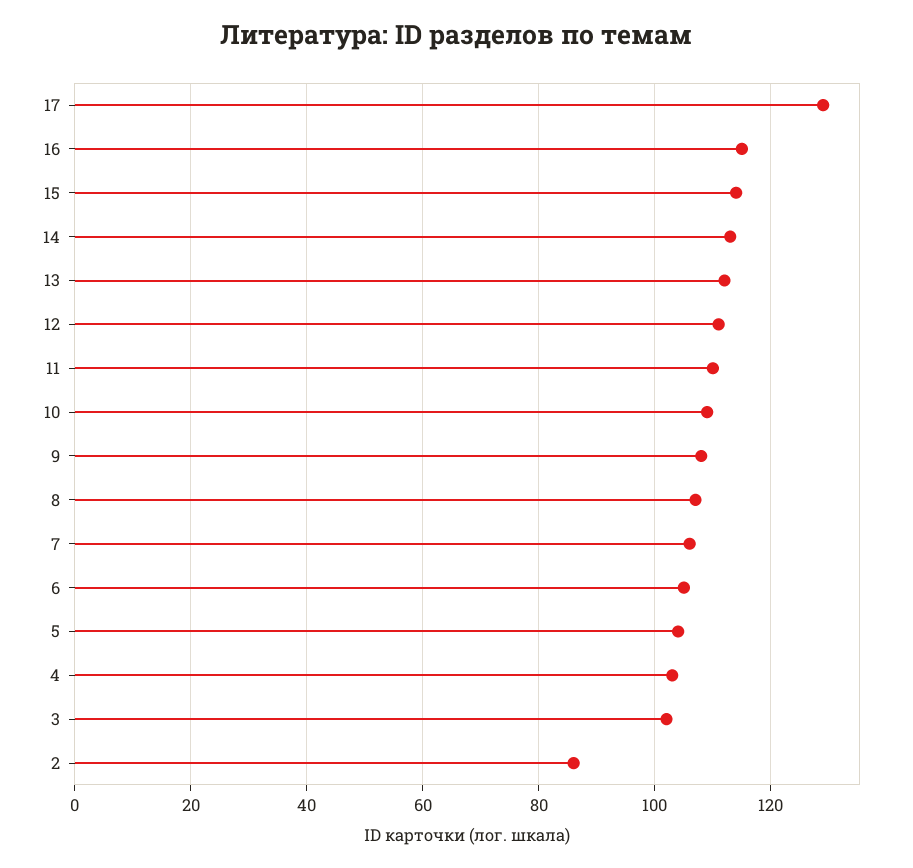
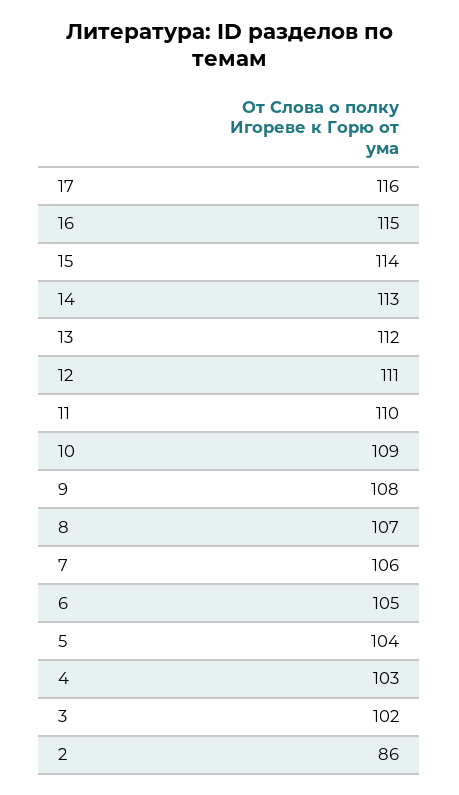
  {
-   "17": 130,
+   "17": 116,
    "16": 115,
    "15": 114,
    "14": 113,
    "13": 112,
    "12": 111,
    "11": 110,
    "10": 109,
    "9": 108,
    "8": 107,
    "7": 106,
    "6": 105,
    "5": 104,
    "4": 103,
    "3": 102,
    "2": 86
  }

